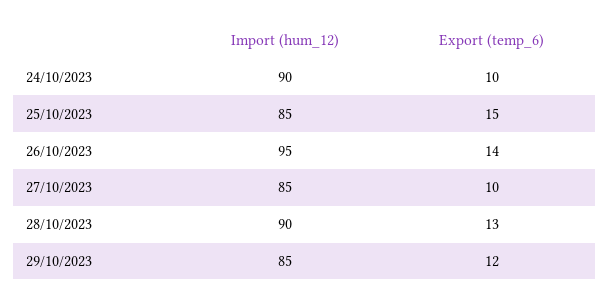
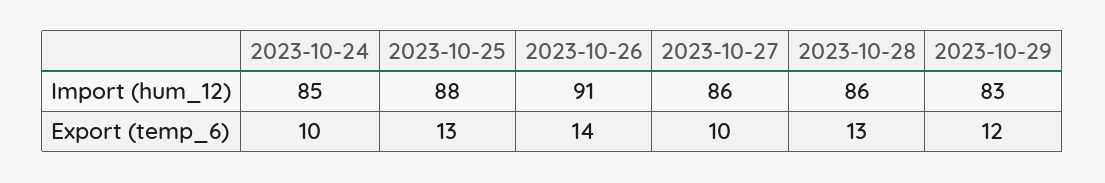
  {
    "Import (hum_12)": {
-     "24/10/2023": 90,
+     "24/10/2023": 85,
-     "25/10/2023": 85,
+     "25/10/2023": 88,
-     "26/10/2023": 95,
+     "26/10/2023": 91,
-     "27/10/2023": 85,
+     "27/10/2023": 86,
-     "28/10/2023": 90,
+     "28/10/2023": 86,
-     "29/10/2023": 85
+     "29/10/2023": 83
    },
    "Export (temp_6)": {
      "24/10/2023": 10,
-     "25/10/2023": 15,
+     "25/10/2023": 13,
      "26/10/2023": 14,
      "27/10/2023": 10,
      "28/10/2023": 13,
      "29/10/2023": 12
    }
  }

